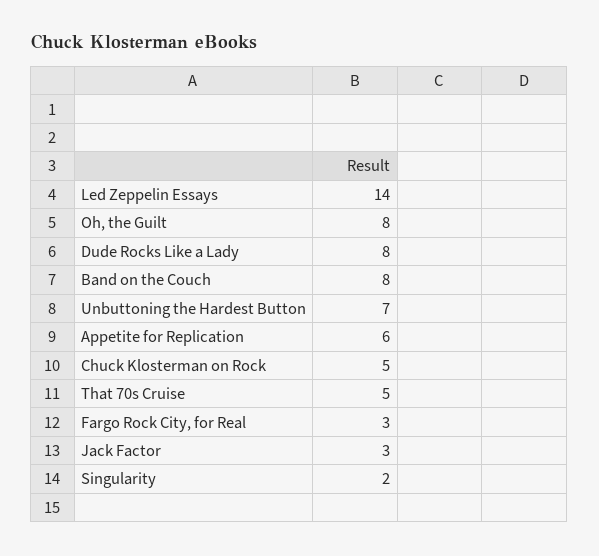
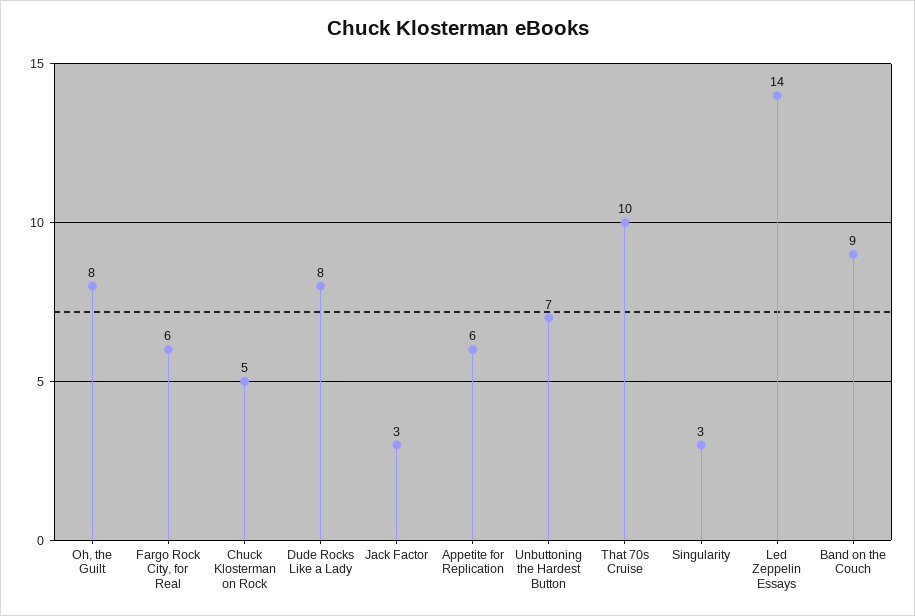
  {
    "Led Zeppelin Essays": 14,
    "Oh, the Guilt": 8,
    "Dude Rocks Like a Lady": 8,
-   "Band on the Couch": 8,
+   "Band on the Couch": 9,
    "Unbuttoning the Hardest Button": 7,
    "Appetite for Replication": 6,
    "Chuck Klosterman on Rock": 5,
-   "That 70s Cruise": 5,
+   "That 70s Cruise": 10,
-   "Fargo Rock City, for Real": 3,
+   "Fargo Rock City, for Real": 6,
    "Jack Factor": 3,
-   "Singularity": 2
+   "Singularity": 3
  }

